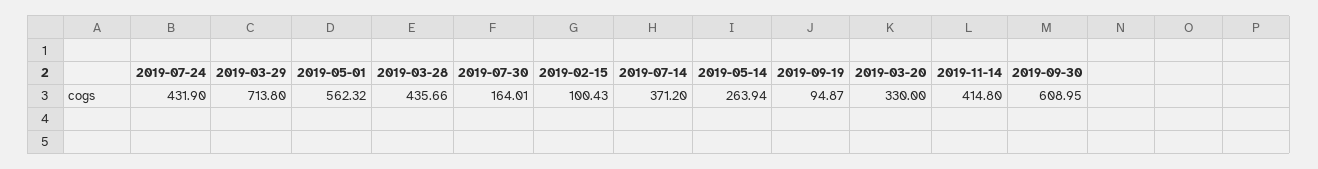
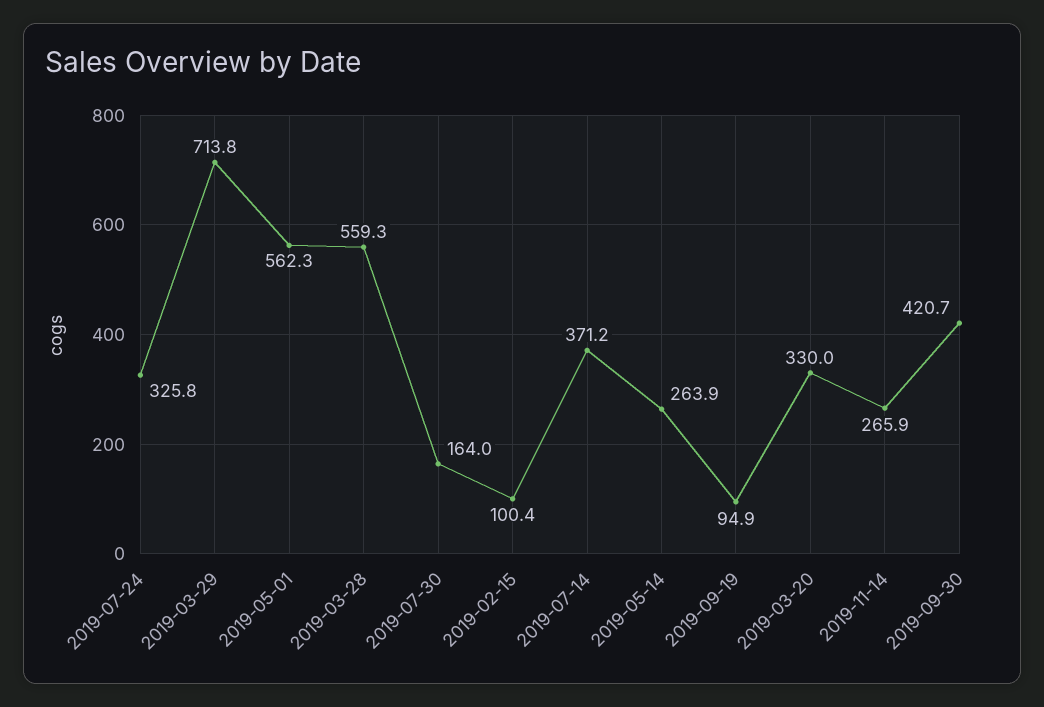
  {
-   "2019-07-24": 431.9,
+   "2019-07-24": 325.8,
    "2019-03-29": 713.8,
    "2019-05-01": 562.32,
-   "2019-03-28": 435.66,
+   "2019-03-28": 559.3,
    "2019-07-30": 164.01,
    "2019-02-15": 100.43,
    "2019-07-14": 371.2,
    "2019-05-14": 263.94,
    "2019-09-19": 94.87,
    "2019-03-20": 330,
-   "2019-11-14": 414.8,
+   "2019-11-14": 265.9,
-   "2019-09-30": 608.95
+   "2019-09-30": 420.7
  }

